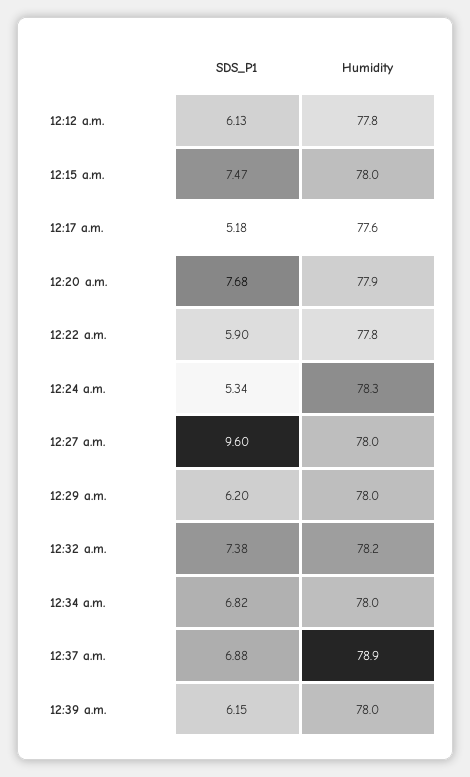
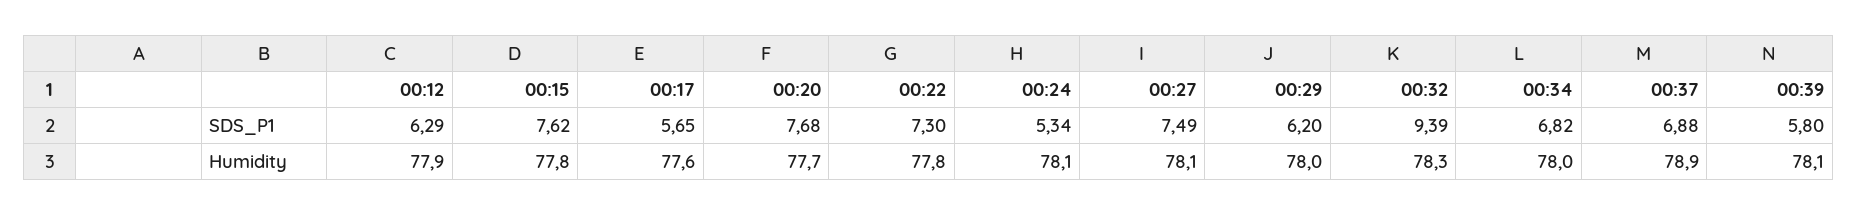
  {
    "SDS_P1": {
-     "12:12 a.m.": 6.13,
+     "12:12 a.m.": 6.29,
-     "12:15 a.m.": 7.47,
+     "12:15 a.m.": 7.62,
-     "12:17 a.m.": 5.18,
+     "12:17 a.m.": 5.65,
      "12:20 a.m.": 7.68,
-     "12:22 a.m.": 5.9,
+     "12:22 a.m.": 7.3,
      "12:24 a.m.": 5.34,
-     "12:27 a.m.": 9.6,
+     "12:27 a.m.": 7.49,
      "12:29 a.m.": 6.2,
-     "12:32 a.m.": 7.38,
+     "12:32 a.m.": 9.39,
      "12:34 a.m.": 6.82,
      "12:37 a.m.": 6.88,
-     "12:39 a.m.": 6.15
+     "12:39 a.m.": 5.8
    },
    "Humidity": {
-     "12:12 a.m.": 77.8,
+     "12:12 a.m.": 77.9,
-     "12:15 a.m.": 78,
+     "12:15 a.m.": 77.8,
      "12:17 a.m.": 77.6,
-     "12:20 a.m.": 77.9,
+     "12:20 a.m.": 77.7,
      "12:22 a.m.": 77.8,
-     "12:24 a.m.": 78.3,
+     "12:24 a.m.": 78.1,
-     "12:27 a.m.": 78,
+     "12:27 a.m.": 78.1,
      "12:29 a.m.": 78,
-     "12:32 a.m.": 78.2,
+     "12:32 a.m.": 78.3,
      "12:34 a.m.": 78,
      "12:37 a.m.": 78.9,
-     "12:39 a.m.": 78
+     "12:39 a.m.": 78.1
    }
  }

